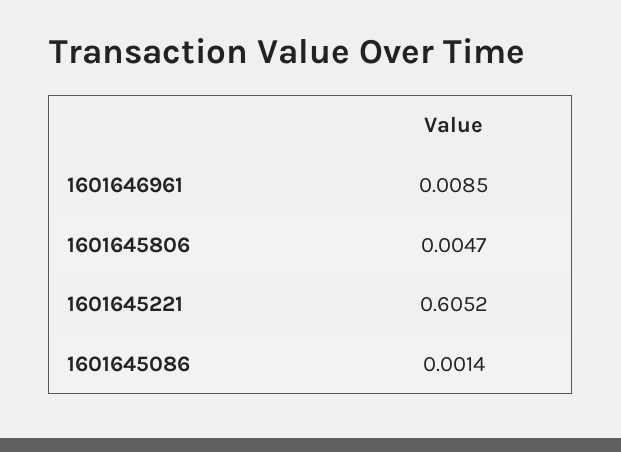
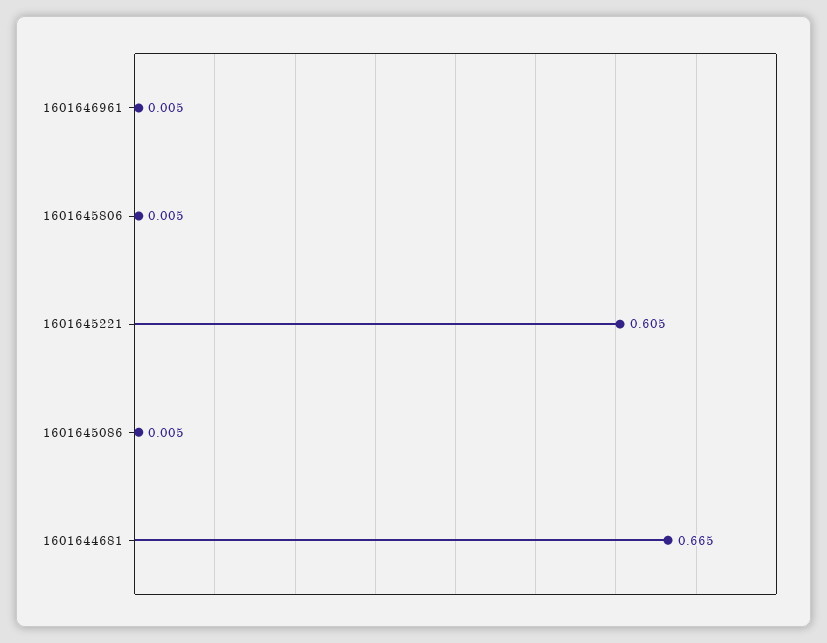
  {
-   "1601646961": 0.0085,
+   "1601646961": 0.005,
    "1601645806": 0.0047,
    "1601645221": 0.6052,
-   "1601645086": 0.0014
+   "1601645086": 0.005,
+   "1601644681": 0.665
  }

